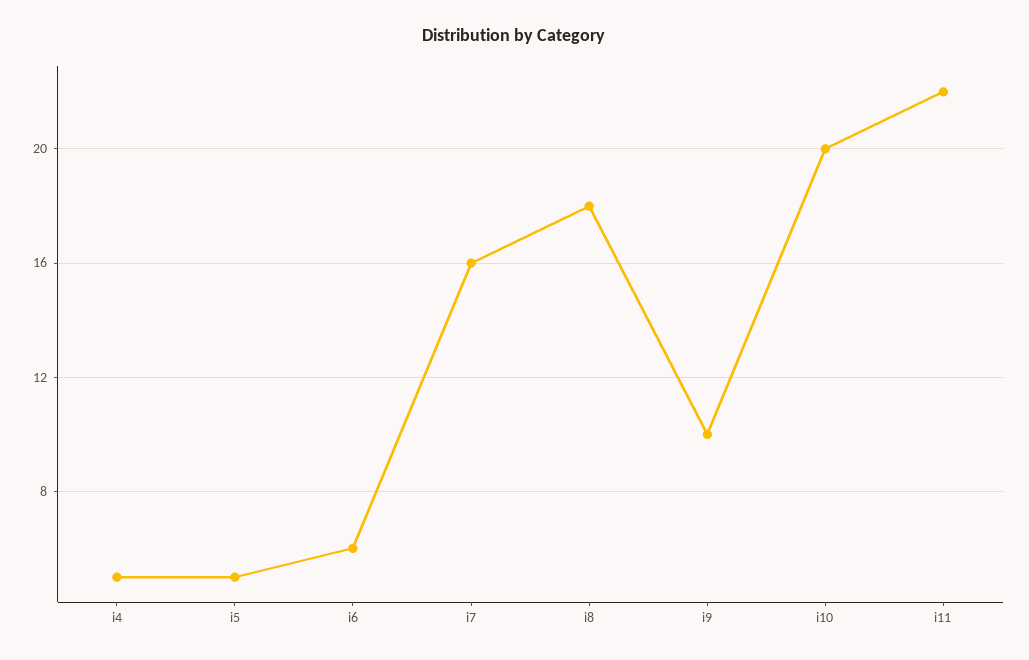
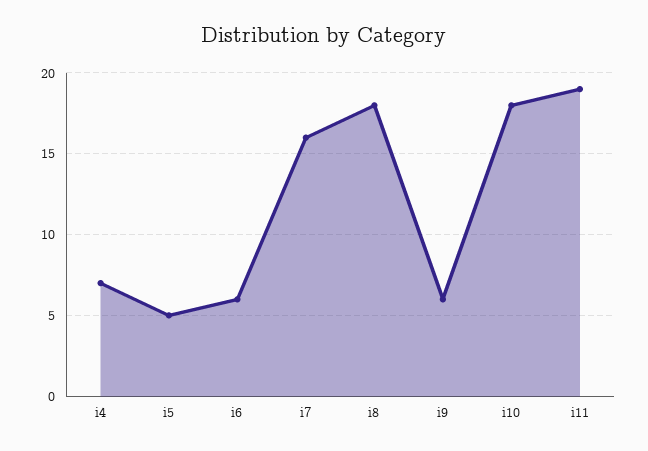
  {
-   "i4": 5,
+   "i4": 7,
    "i5": 5,
    "i6": 6,
    "i7": 16,
    "i8": 18,
-   "i9": 10,
+   "i9": 6,
-   "i10": 20,
+   "i10": 18,
-   "i11": 22
+   "i11": 19
  }

